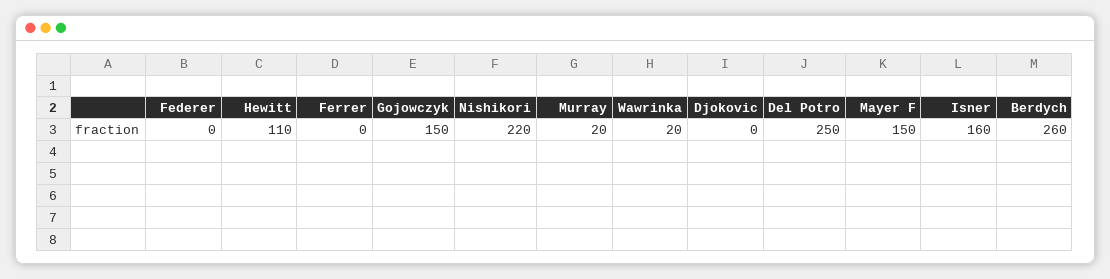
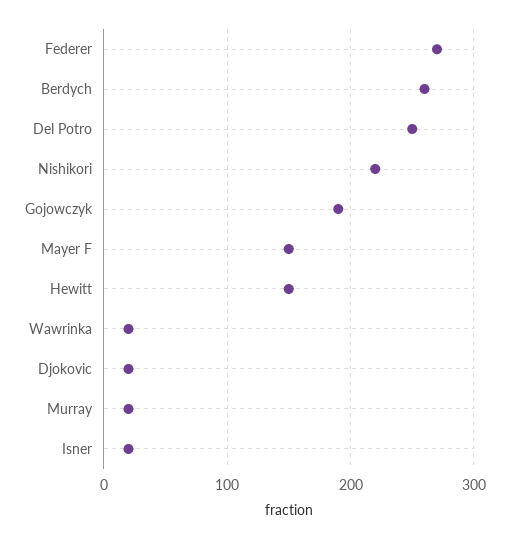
  {
-   "Federer": 0,
+   "Federer": 270,
-   "Hewitt": 110,
+   "Hewitt": 150,
-   "Ferrer": 0,
-   "Gojowczyk": 150,
+   "Gojowczyk": 190,
    "Nishikori": 220,
    "Murray": 20,
    "Wawrinka": 20,
-   "Djokovic": 0,
+   "Djokovic": 20,
    "Del Potro": 250,
    "Mayer F": 150,
-   "Isner": 160,
+   "Isner": 20,
    "Berdych": 260
  }

